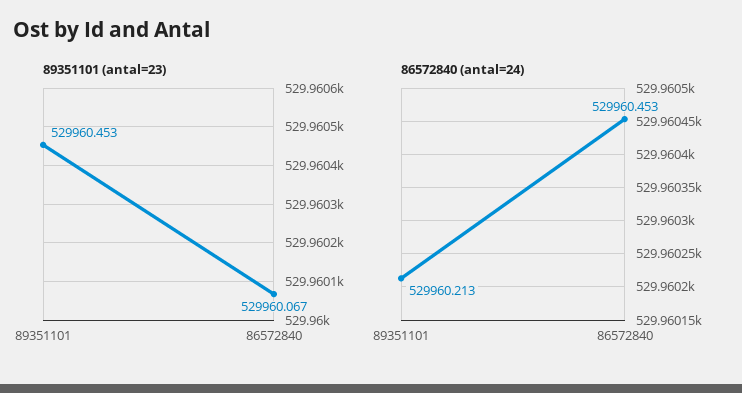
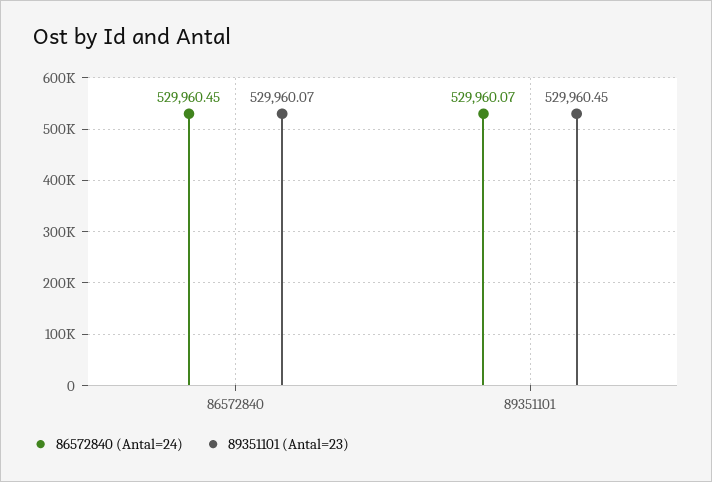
  {
    "89351101 (antal=23)": {
      "89351101": 529960.453,
      "86572840": 529960.067
    },
    "86572840 (antal=24)": {
-     "89351101": 529960.213,
+     "89351101": 529960.07,
      "86572840": 529960.453
    }
  }

